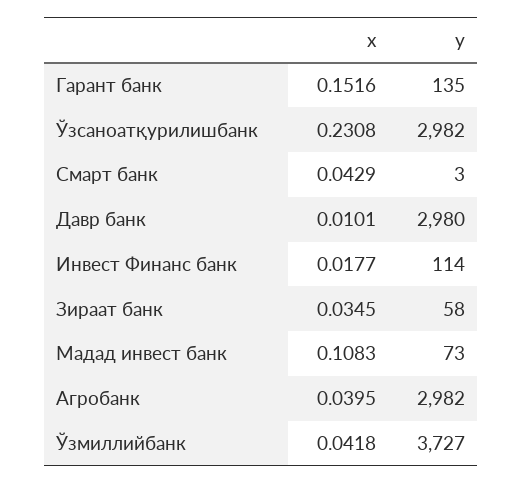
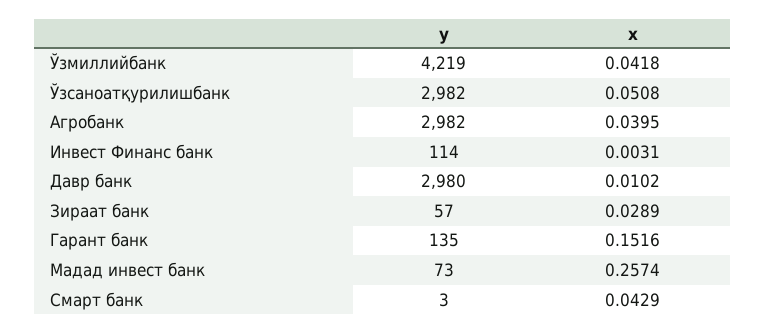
  {
    "x": {
      "Гарант банк": 0.1516,
-     "Ўзсаноатқурилишбанк": 0.2308,
+     "Ўзсаноатқурилишбанк": 0.0508,
      "Смарт банк": 0.0429,
-     "Давр банк": 0.0101,
+     "Давр банк": 0.0102,
-     "Инвест Финанс банк": 0.0177,
+     "Инвест Финанс банк": 0.0031,
-     "Зираат банк": 0.0345,
+     "Зираат банк": 0.0289,
-     "Мадад инвест банк": 0.1083,
+     "Мадад инвест банк": 0.2574,
      "Агробанк": 0.0395,
      "Ўзмиллийбанк": 0.0418
    },
    "y": {
      "Гарант банк": 135,
      "Ўзсаноатқурилишбанк": 2982,
      "Смарт банк": 3,
      "Давр банк": 2980,
      "Инвест Финанс банк": 114,
-     "Зираат банк": 58,
+     "Зираат банк": 57,
      "Мадад инвест банк": 73,
      "Агробанк": 2982,
-     "Ўзмиллийбанк": 3727
+     "Ўзмиллийбанк": 4219
    }
  }

